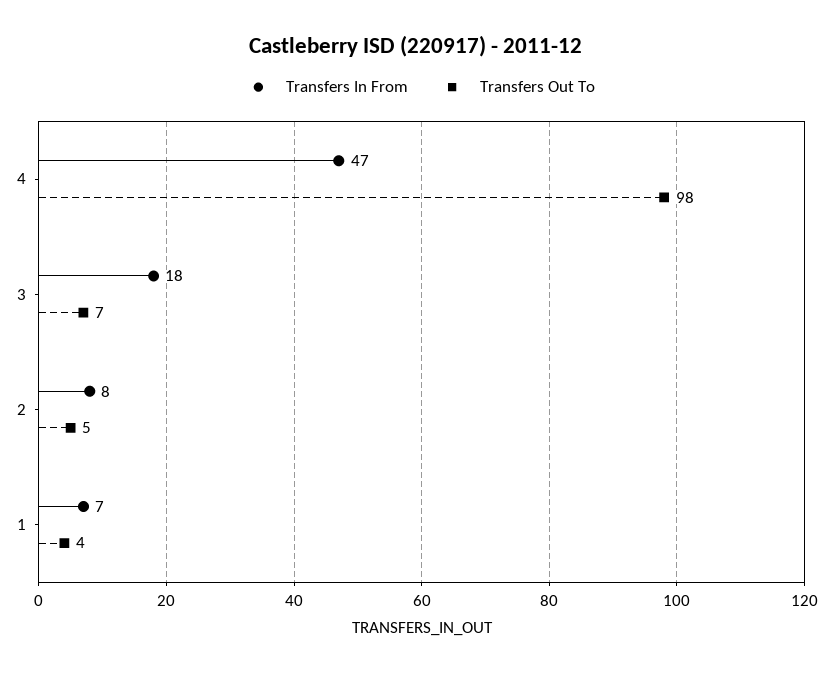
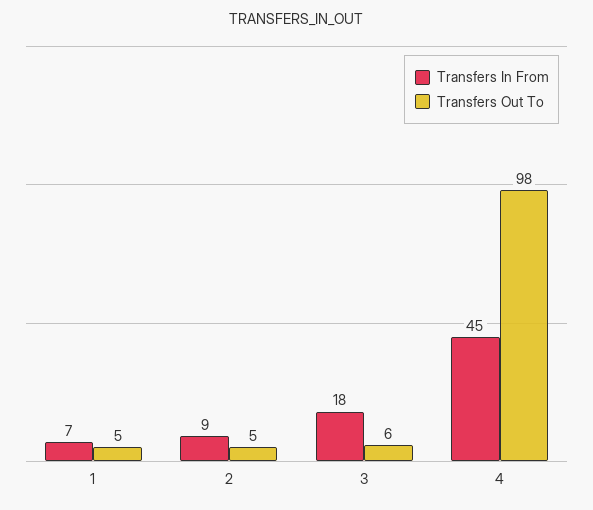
  {
    "Transfers In From": {
-     "4": 47,
+     "4": 45,
      "3": 18,
-     "2": 8,
+     "2": 9,
      "1": 7
    },
    "Transfers Out To": {
      "4": 98,
-     "3": 7,
+     "3": 6,
      "2": 5,
-     "1": 4
+     "1": 5
    }
  }

